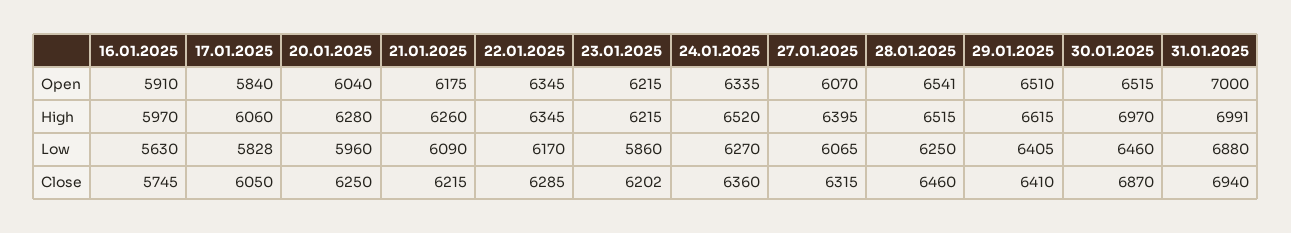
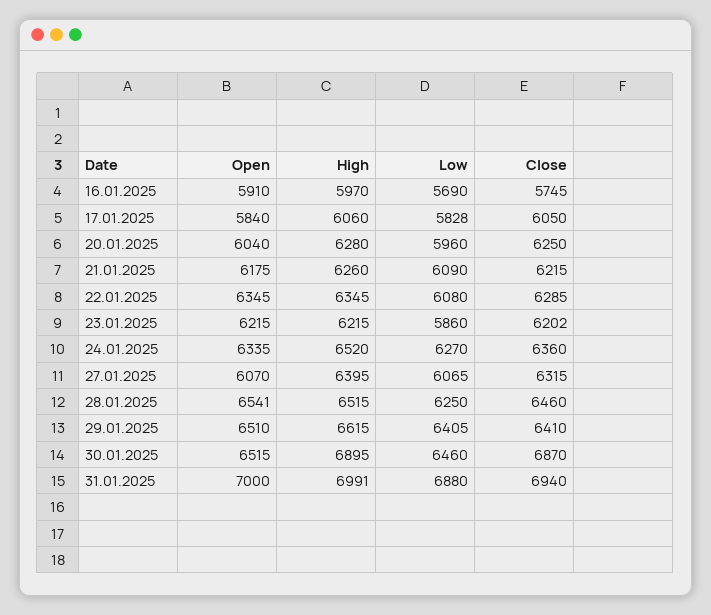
  {
    "16.01.2025": {
      "Open": 5910,
      "High": 5970,
-     "Low": 5630,
+     "Low": 5690,
      "Close": 5745
    },
    "17.01.2025": {
      "Open": 5840,
      "High": 6060,
      "Low": 5828,
      "Close": 6050
    },
    "20.01.2025": {
      "Open": 6040,
      "High": 6280,
      "Low": 5960,
      "Close": 6250
    },
    "21.01.2025": {
      "Open": 6175,
      "High": 6260,
      "Low": 6090,
      "Close": 6215
    },
    "22.01.2025": {
      "Open": 6345,
      "High": 6345,
-     "Low": 6170,
+     "Low": 6080,
      "Close": 6285
    },
    "23.01.2025": {
      "Open": 6215,
      "High": 6215,
      "Low": 5860,
      "Close": 6202
    },
    "24.01.2025": {
      "Open": 6335,
      "High": 6520,
      "Low": 6270,
      "Close": 6360
    },
    "27.01.2025": {
      "Open": 6070,
      "High": 6395,
      "Low": 6065,
      "Close": 6315
    },
    "28.01.2025": {
      "Open": 6541,
      "High": 6515,
      "Low": 6250,
      "Close": 6460
    },
    "29.01.2025": {
      "Open": 6510,
      "High": 6615,
      "Low": 6405,
      "Close": 6410
    },
    "30.01.2025": {
      "Open": 6515,
-     "High": 6970,
+     "High": 6895,
      "Low": 6460,
      "Close": 6870
    },
    "31.01.2025": {
      "Open": 7000,
      "High": 6991,
      "Low": 6880,
      "Close": 6940
    }
  }

